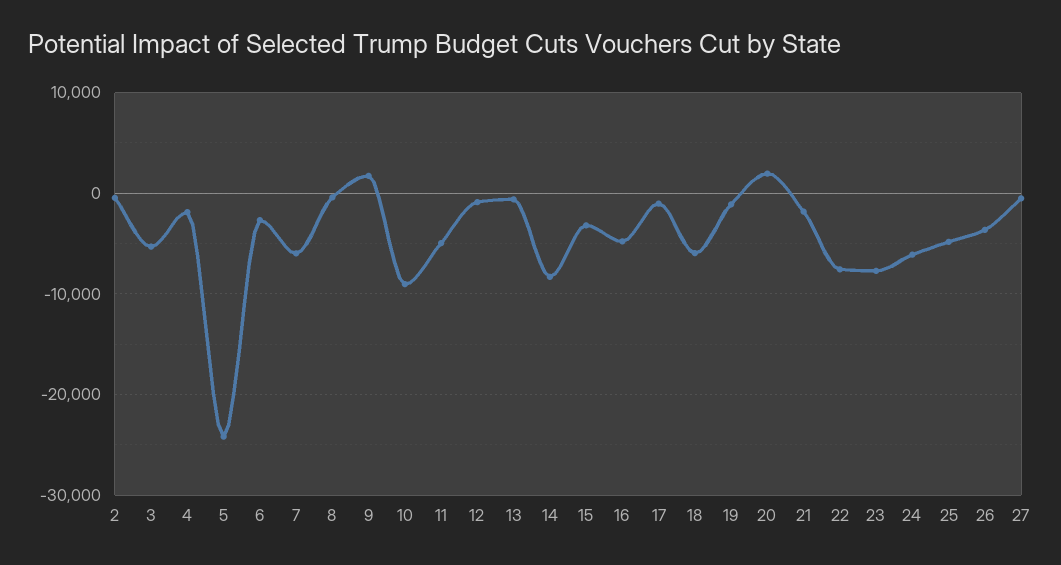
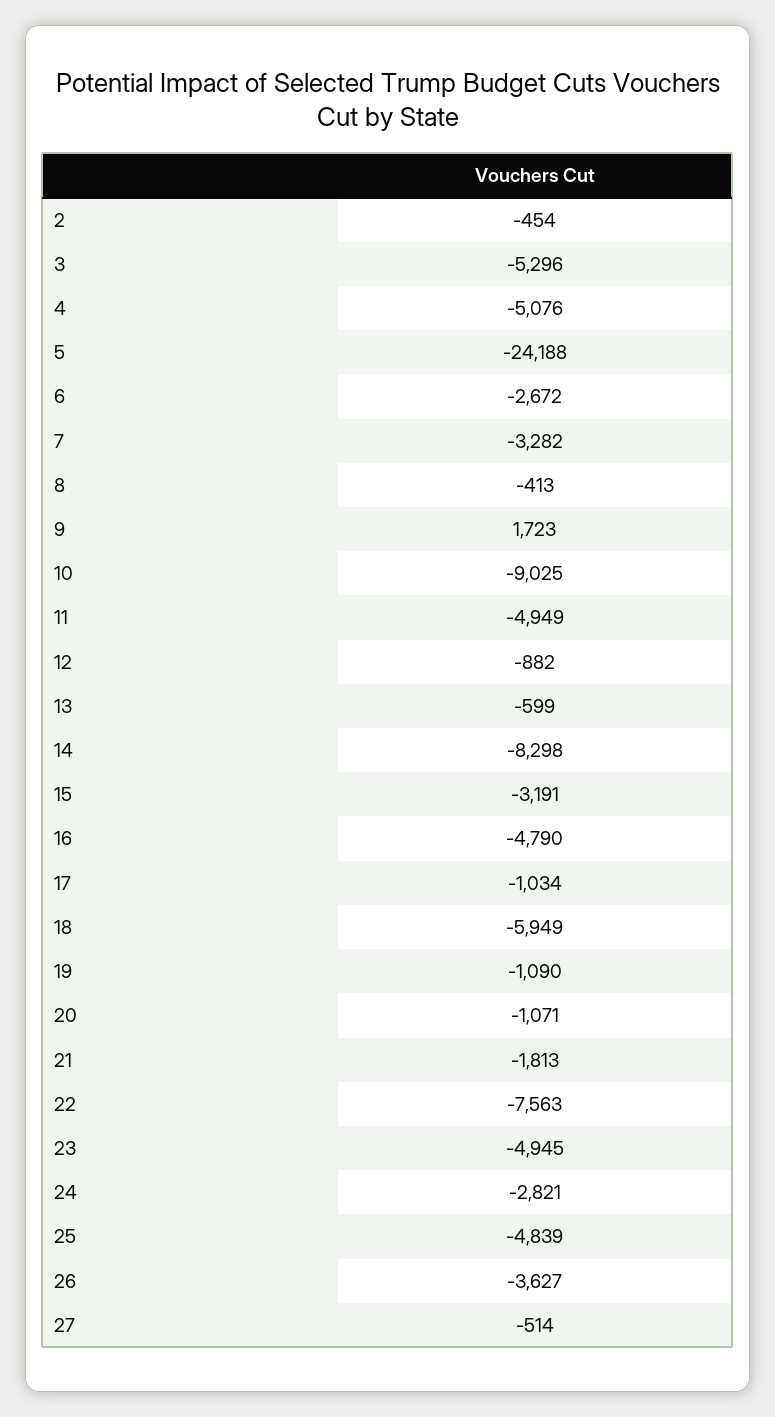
  {
    "2": -454,
    "3": -5296,
-   "4": -2000,
+   "4": -5076,
    "5": -24188,
    "6": -2672,
-   "7": -6000,
+   "7": -3282,
    "8": -413,
    "9": 1723,
    "10": -9025,
    "11": -4949,
    "12": -882,
    "13": -599,
    "14": -8298,
    "15": -3191,
    "16": -4790,
    "17": -1034,
    "18": -5949,
    "19": -1090,
-   "20": 2000,
+   "20": -1071,
    "21": -1813,
    "22": -7563,
-   "23": -8000,
+   "23": -4945,
-   "24": -6000,
+   "24": -2821,
    "25": -4839,
    "26": -3627,
    "27": -514
  }

